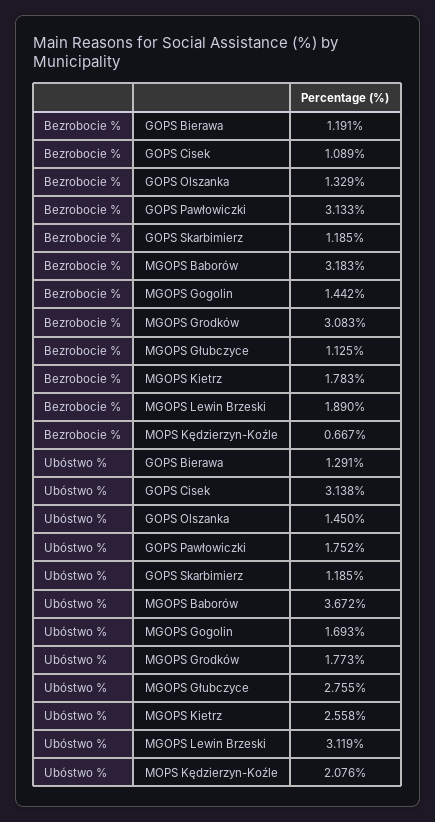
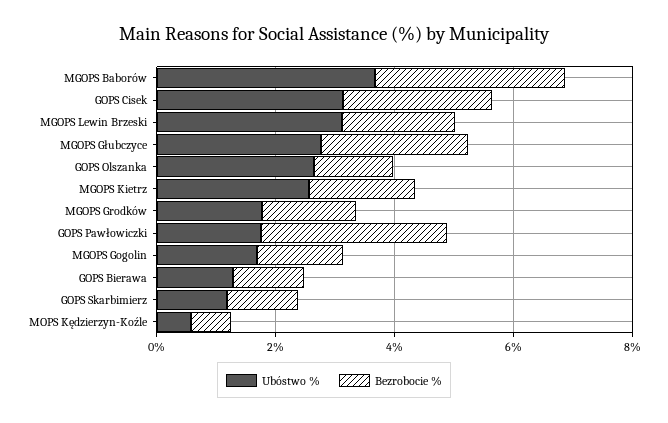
  {
    "Bezrobocie %": {
      "GOPS Bierawa": 1.191,
-     "GOPS Cisek": 1.089,
+     "GOPS Cisek": 2.5,
      "GOPS Olszanka": 1.329,
      "GOPS Pawłowiczki": 3.133,
      "GOPS Skarbimierz": 1.185,
      "MGOPS Baborów": 3.183,
      "MGOPS Gogolin": 1.442,
-     "MGOPS Grodków": 3.083,
+     "MGOPS Grodków": 1.5,
-     "MGOPS Głubczyce": 1.125,
+     "MGOPS Głubczyce": 2.5,
      "MGOPS Kietrz": 1.783,
      "MGOPS Lewin Brzeski": 1.89,
      "MOPS Kędzierzyn-Koźle": 0.667
    },
    "Ubóstwo %": {
      "GOPS Bierawa": 1.291,
      "GOPS Cisek": 3.138,
-     "GOPS Olszanka": 1.45,
+     "GOPS Olszanka": 2.5,
      "GOPS Pawłowiczki": 1.752,
      "GOPS Skarbimierz": 1.185,
      "MGOPS Baborów": 3.672,
      "MGOPS Gogolin": 1.693,
      "MGOPS Grodków": 1.773,
      "MGOPS Głubczyce": 2.755,
      "MGOPS Kietrz": 2.558,
      "MGOPS Lewin Brzeski": 3.119,
-     "MOPS Kędzierzyn-Koźle": 2.076
+     "MOPS Kędzierzyn-Koźle": 0.5
    }
  }

